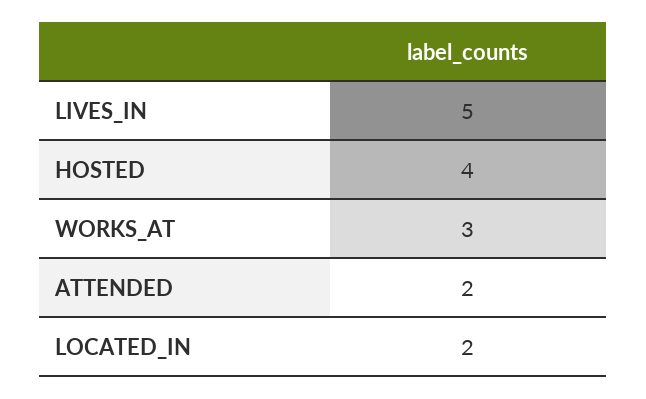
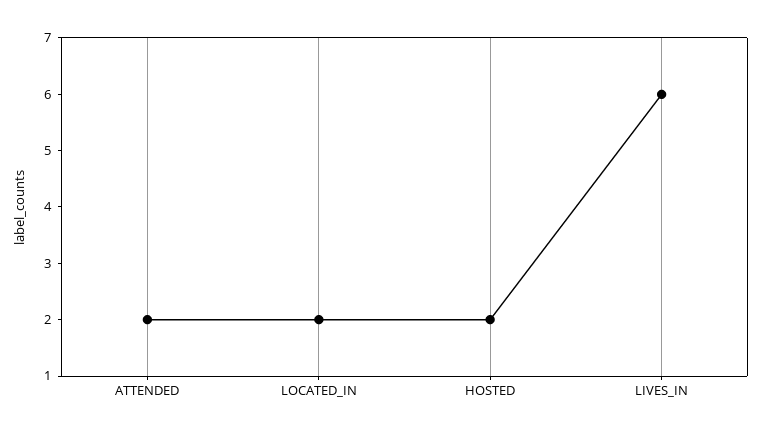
  {
-   "LIVES_IN": 5,
+   "LIVES_IN": 6,
-   "HOSTED": 4,
+   "HOSTED": 2,
-   "WORKS_AT": 3,
    "ATTENDED": 2,
    "LOCATED_IN": 2
  }

